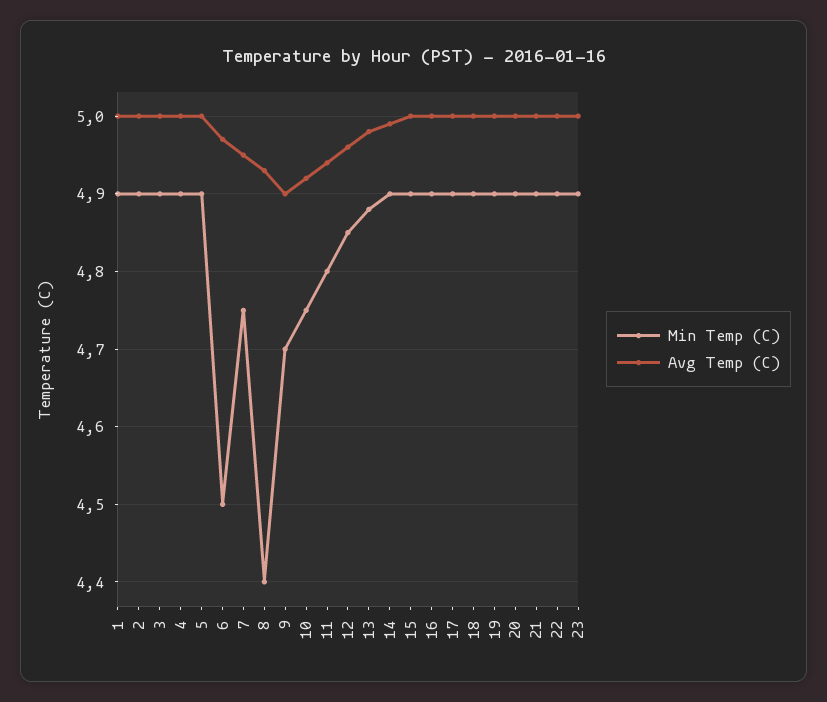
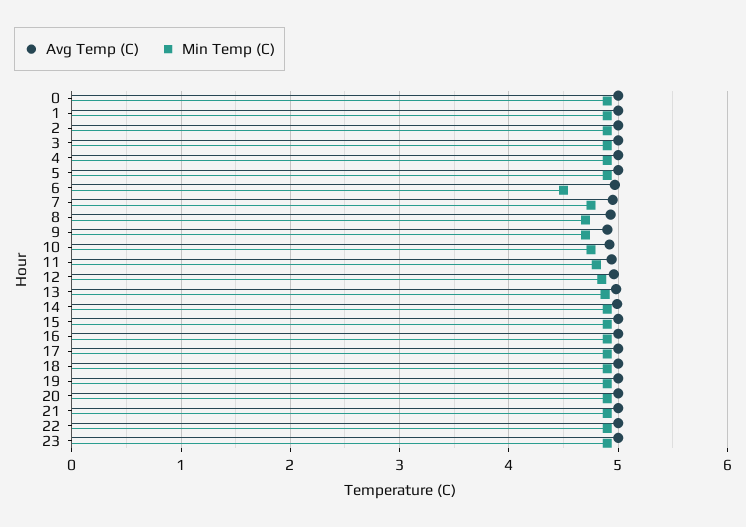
  {
    "Min Temp (C)": {
      "1": 4.9,
      "2": 4.9,
      "3": 4.9,
      "4": 4.9,
      "5": 4.9,
      "6": 4.5,
      "7": 4.75,
-     "8": 4.4,
+     "8": 4.7,
      "9": 4.7,
      "10": 4.75,
      "11": 4.8,
      "12": 4.85,
      "13": 4.88,
      "14": 4.9,
      "15": 4.9,
      "16": 4.9,
      "17": 4.9,
      "18": 4.9,
      "19": 4.9,
      "20": 4.9,
      "21": 4.9,
      "22": 4.9,
-     "23": 4.9
+     "23": 4.9,
+     "0": 4.9
    },
    "Avg Temp (C)": {
      "1": 5,
      "2": 5,
      "3": 5,
      "4": 5,
      "5": 5,
      "6": 4.97,
      "7": 4.95,
      "8": 4.93,
      "9": 4.9,
      "10": 4.92,
      "11": 4.94,
      "12": 4.96,
      "13": 4.98,
      "14": 4.99,
      "15": 5,
      "16": 5,
      "17": 5,
      "18": 5,
      "19": 5,
      "20": 5,
      "21": 5,
      "22": 5,
-     "23": 5
+     "23": 5,
+     "0": 5
    }
  }

